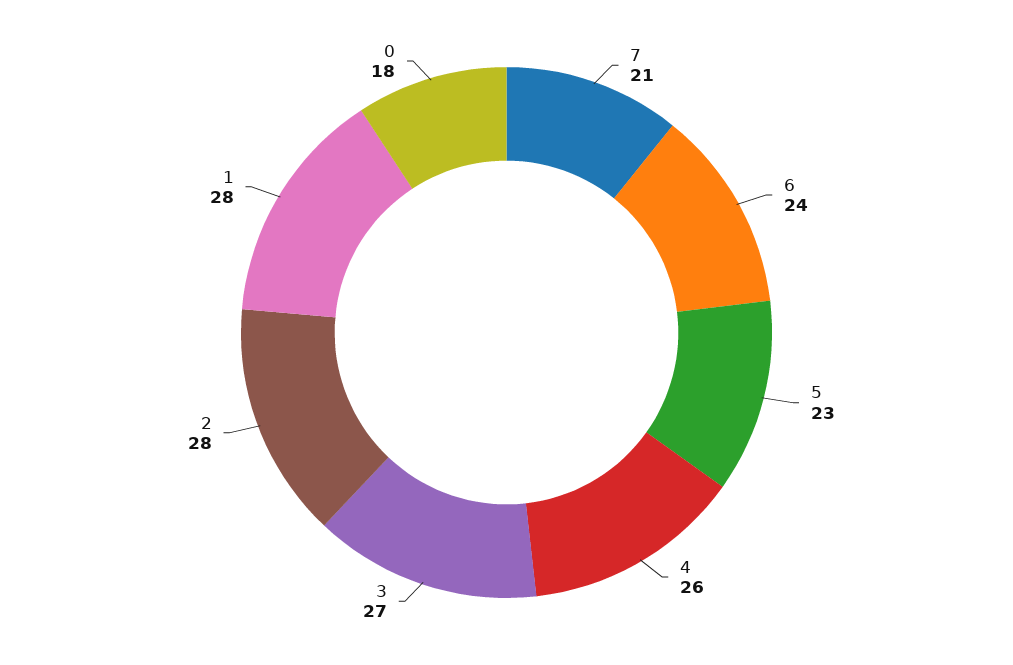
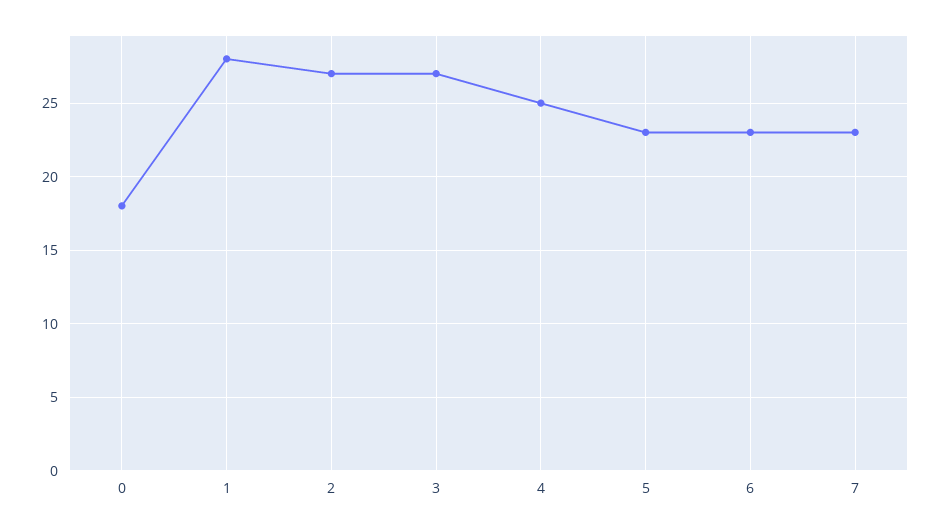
  {
-   "7": 21,
+   "7": 23,
-   "6": 24,
+   "6": 23,
    "5": 23,
-   "4": 26,
+   "4": 25,
    "3": 27,
-   "2": 28,
+   "2": 27,
    "1": 28,
    "0": 18
  }

